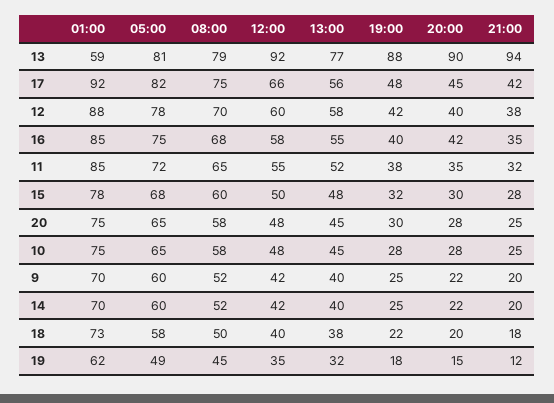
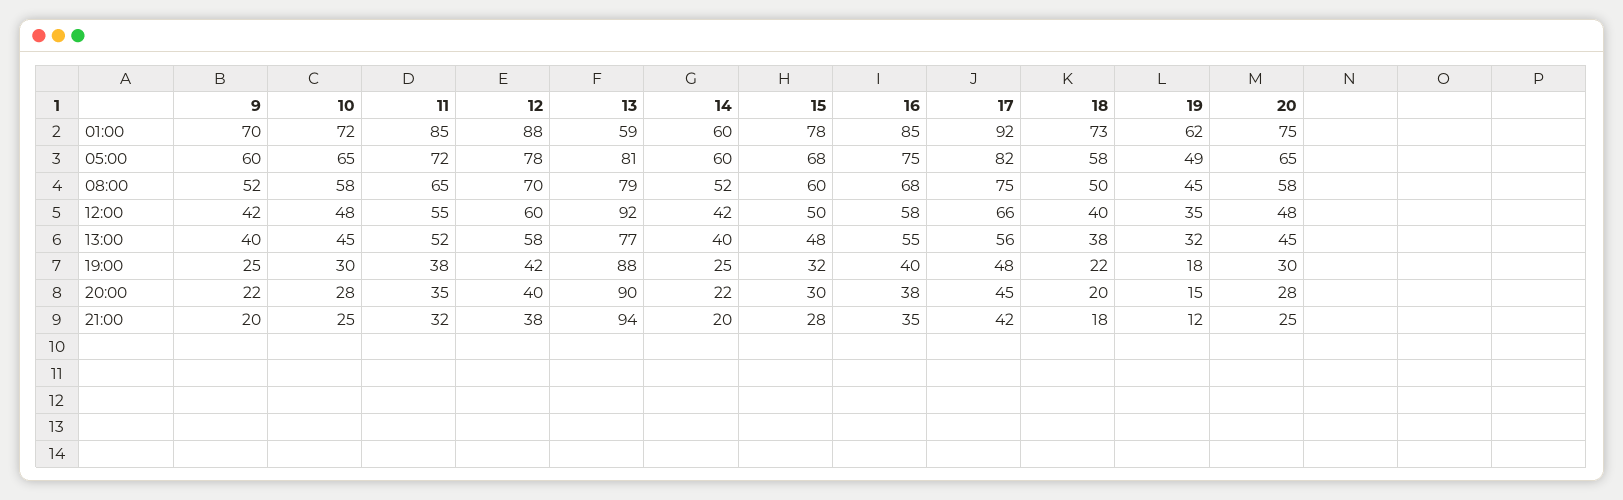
  {
    "01:00": {
      "13": 59,
      "17": 92,
      "12": 88,
      "16": 85,
      "11": 85,
      "15": 78,
      "20": 75,
-     "10": 75,
+     "10": 72,
      "9": 70,
-     "14": 70,
+     "14": 60,
      "18": 73,
      "19": 62
    },
    "05:00": {
      "13": 81,
      "17": 82,
      "12": 78,
      "16": 75,
      "11": 72,
      "15": 68,
      "20": 65,
      "10": 65,
      "9": 60,
      "14": 60,
      "18": 58,
      "19": 49
    },
    "08:00": {
      "13": 79,
      "17": 75,
      "12": 70,
      "16": 68,
      "11": 65,
      "15": 60,
      "20": 58,
      "10": 58,
      "9": 52,
      "14": 52,
      "18": 50,
      "19": 45
    },
    "12:00": {
      "13": 92,
      "17": 66,
      "12": 60,
      "16": 58,
      "11": 55,
      "15": 50,
      "20": 48,
      "10": 48,
      "9": 42,
      "14": 42,
      "18": 40,
      "19": 35
    },
    "13:00": {
      "13": 77,
      "17": 56,
      "12": 58,
      "16": 55,
      "11": 52,
      "15": 48,
      "20": 45,
      "10": 45,
      "9": 40,
      "14": 40,
      "18": 38,
      "19": 32
    },
    "19:00": {
      "13": 88,
      "17": 48,
      "12": 42,
      "16": 40,
      "11": 38,
      "15": 32,
      "20": 30,
-     "10": 28,
+     "10": 30,
      "9": 25,
      "14": 25,
      "18": 22,
      "19": 18
    },
    "20:00": {
      "13": 90,
      "17": 45,
      "12": 40,
-     "16": 42,
+     "16": 38,
      "11": 35,
      "15": 30,
      "20": 28,
      "10": 28,
      "9": 22,
      "14": 22,
      "18": 20,
      "19": 15
    },
    "21:00": {
      "13": 94,
      "17": 42,
      "12": 38,
      "16": 35,
      "11": 32,
      "15": 28,
      "20": 25,
      "10": 25,
      "9": 20,
      "14": 20,
      "18": 18,
      "19": 12
    }
  }

